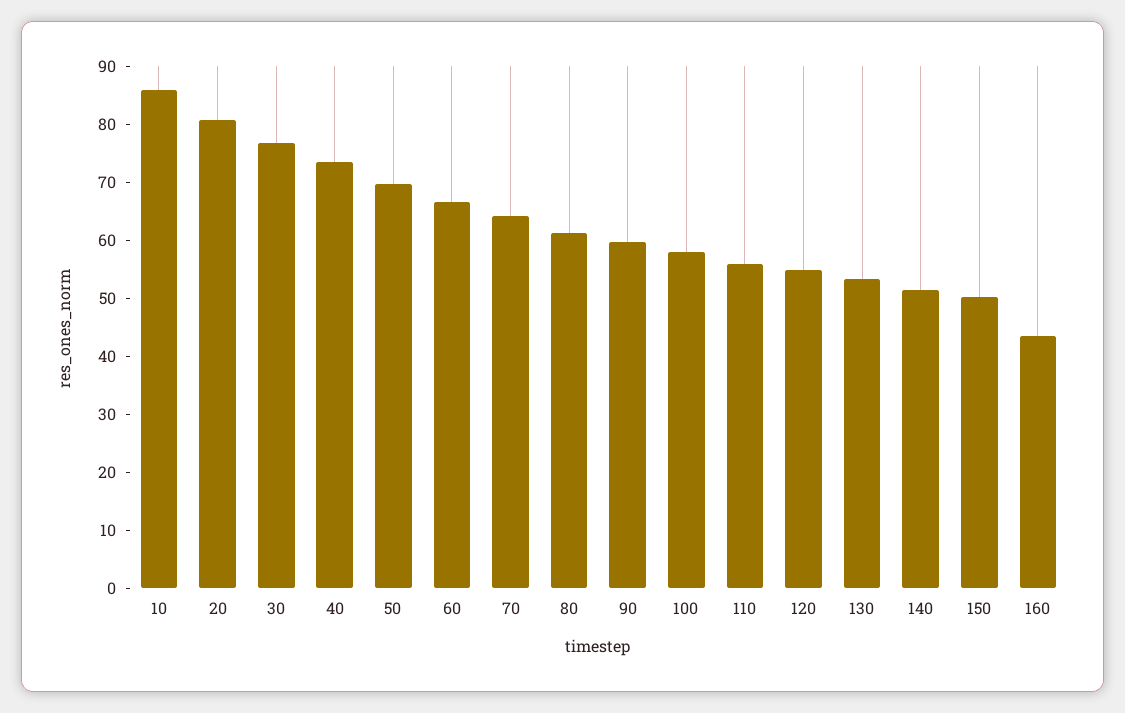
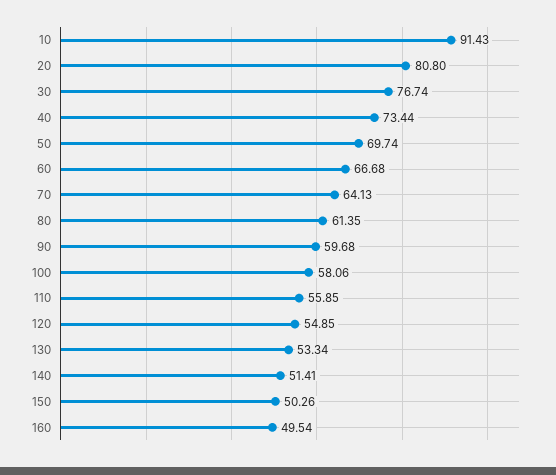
  {
-   "10": 86,
+   "10": 91.43,
    "20": 80.8,
    "30": 76.74,
    "40": 73.44,
    "50": 69.74,
    "60": 66.68,
    "70": 64.13,
    "80": 61.35,
    "90": 59.68,
    "100": 58.06,
    "110": 55.85,
    "120": 54.85,
    "130": 53.34,
    "140": 51.41,
    "150": 50.26,
-   "160": 44
+   "160": 49.54
  }

